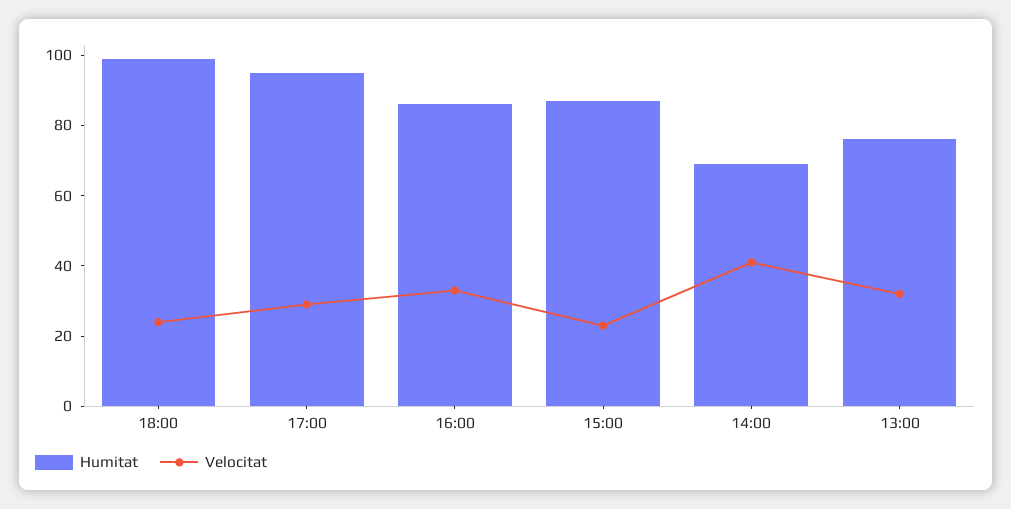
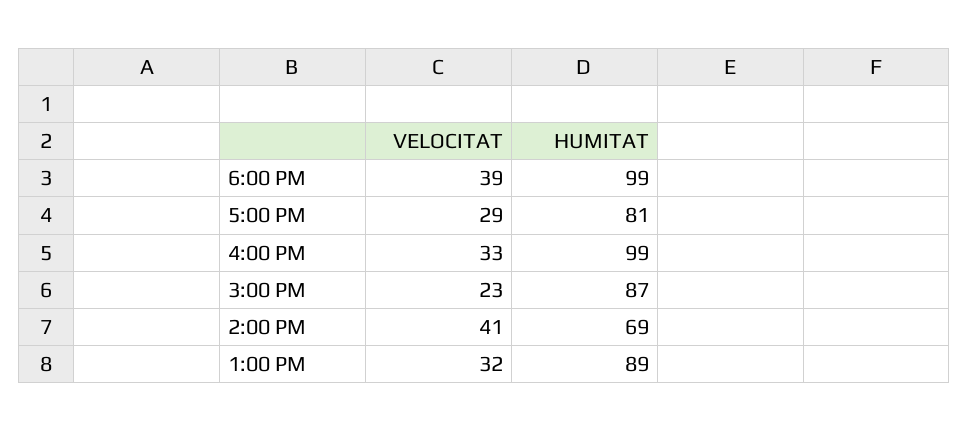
  {
    "Humitat": {
      "18:00": 99,
-     "17:00": 95,
+     "17:00": 81,
-     "16:00": 85,
+     "16:00": 99,
      "15:00": 87,
      "14:00": 69,
-     "13:00": 75
+     "13:00": 89
    },
    "Velocitat": {
-     "18:00": 25,
+     "18:00": 39,
      "17:00": 29,
      "16:00": 33,
      "15:00": 23,
      "14:00": 41,
      "13:00": 32
    }
  }

